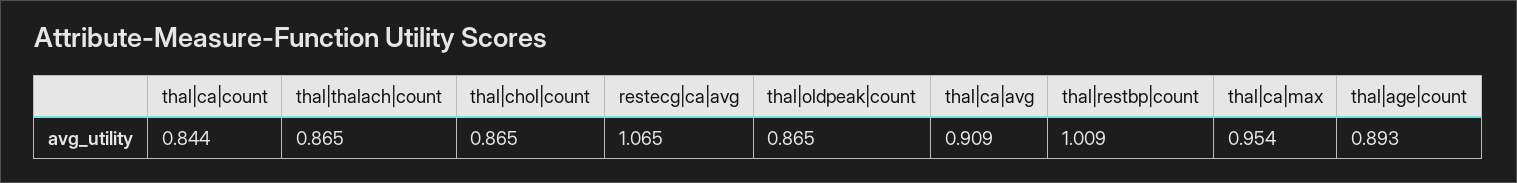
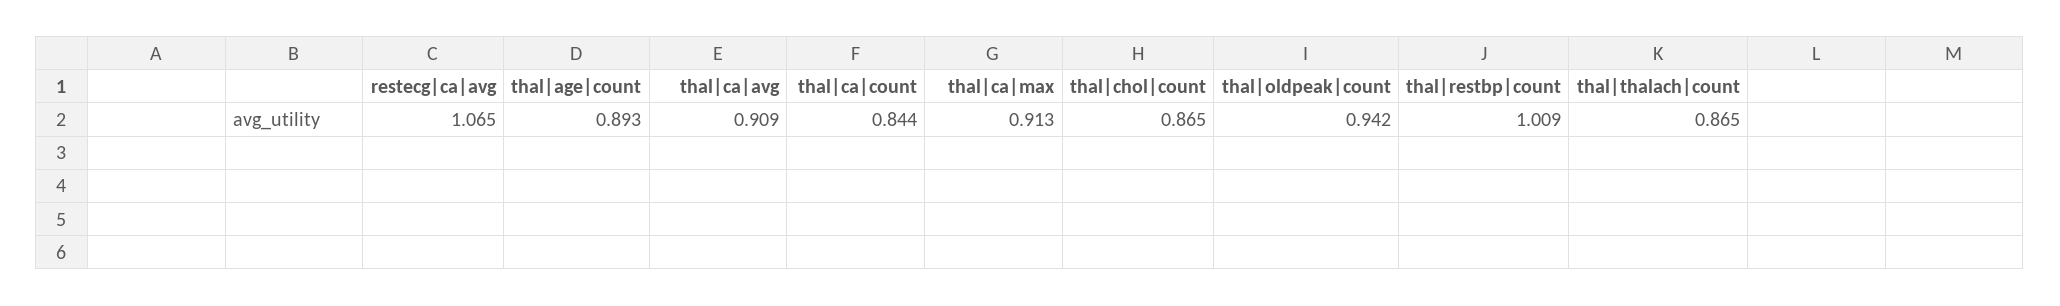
  {
    "thal|ca|count": 0.844,
    "thal|thalach|count": 0.865,
    "thal|chol|count": 0.865,
    "restecg|ca|avg": 1.065,
-   "thal|oldpeak|count": 0.865,
+   "thal|oldpeak|count": 0.942,
    "thal|ca|avg": 0.909,
    "thal|restbp|count": 1.009,
-   "thal|ca|max": 0.954,
+   "thal|ca|max": 0.913,
    "thal|age|count": 0.893
  }

